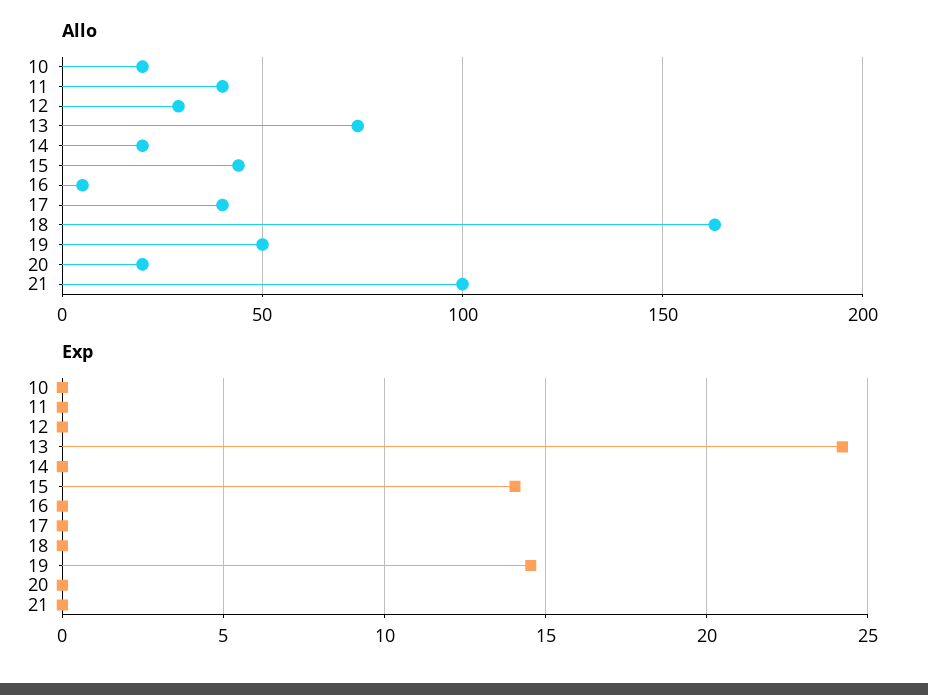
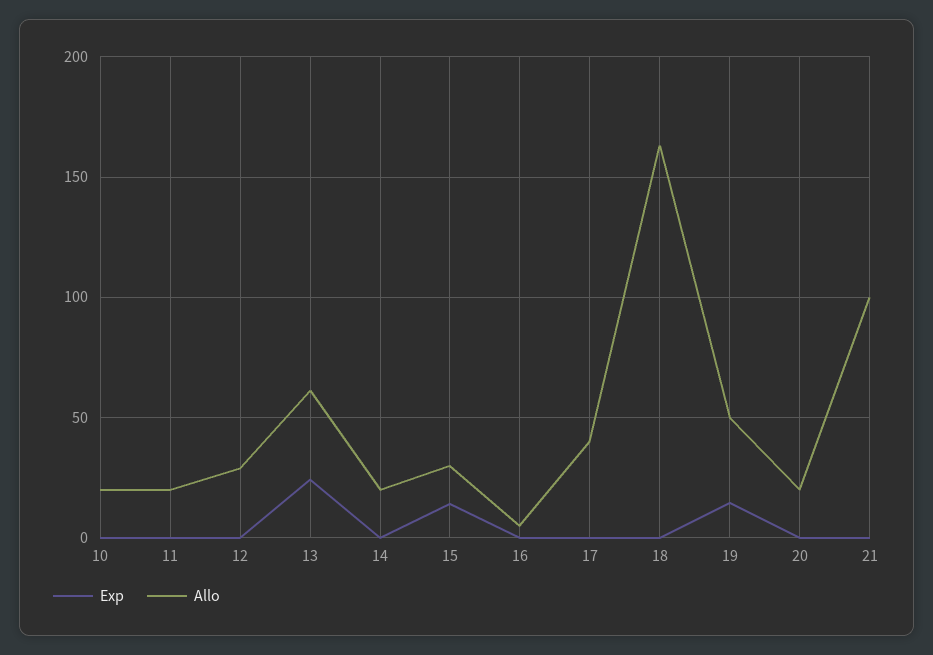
  {
    "Allo": {
      "10": 20,
-     "11": 40,
+     "11": 20,
      "12": 30,
-     "13": 75,
+     "13": 60,
      "14": 20,
-     "15": 45,
+     "15": 30,
      "16": 5,
      "17": 40,
      "18": 165,
      "19": 50,
      "20": 20,
      "21": 100
    },
    "Exp": {
      "10": 0,
      "11": 0,
      "12": 0,
      "13": 24,
      "14": 0,
      "15": 14,
      "16": 0,
      "17": 0,
      "18": 0,
      "19": 14.5,
      "20": 0,
      "21": 0
    }
  }

